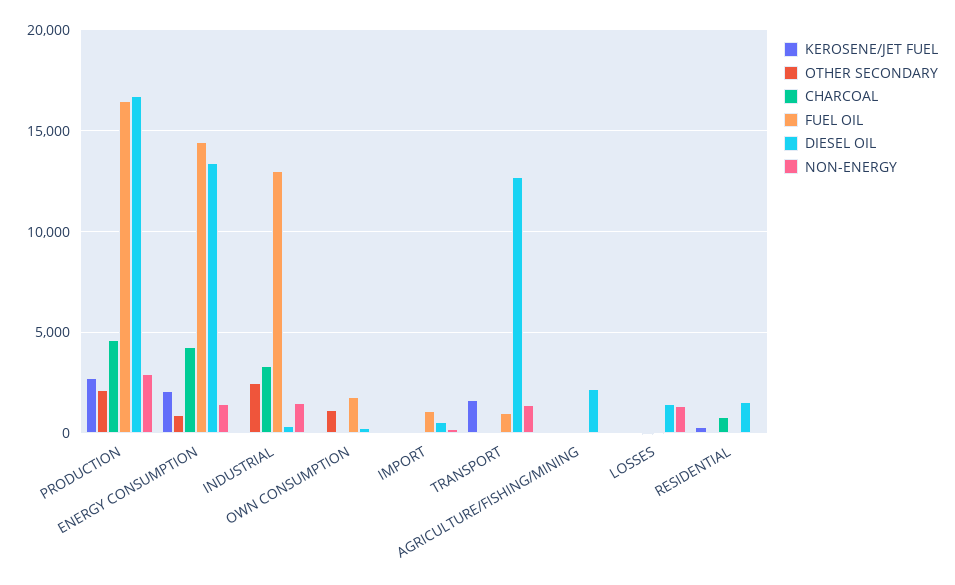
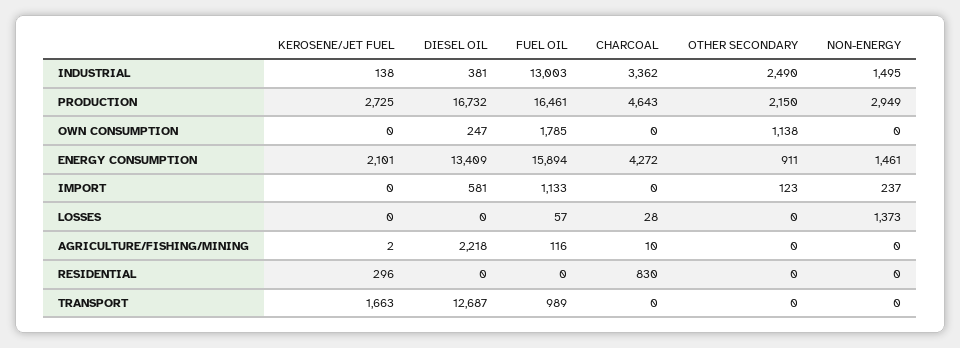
  {
    "KEROSENE/JET FUEL": {
      "PRODUCTION": 2725,
      "ENERGY CONSUMPTION": 2101,
      "INDUSTRIAL": 138,
      "OWN CONSUMPTION": 0,
      "IMPORT": 0,
      "TRANSPORT": 1663,
      "AGRICULTURE/FISHING/MINING": 2,
      "LOSSES": 0,
      "RESIDENTIAL": 296
    },
    "OTHER SECONDARY": {
      "PRODUCTION": 2150,
      "ENERGY CONSUMPTION": 911,
      "INDUSTRIAL": 2490,
      "OWN CONSUMPTION": 1138,
      "IMPORT": 123,
      "TRANSPORT": 0,
      "AGRICULTURE/FISHING/MINING": 0,
      "LOSSES": 0,
      "RESIDENTIAL": 0
    },
    "CHARCOAL": {
      "PRODUCTION": 4643,
      "ENERGY CONSUMPTION": 4272,
      "INDUSTRIAL": 3362,
      "OWN CONSUMPTION": 0,
      "IMPORT": 0,
      "TRANSPORT": 0,
      "AGRICULTURE/FISHING/MINING": 10,
      "LOSSES": 28,
      "RESIDENTIAL": 830
    },
    "FUEL OIL": {
      "PRODUCTION": 16461,
-     "ENERGY CONSUMPTION": 14500,
+     "ENERGY CONSUMPTION": 15894,
      "INDUSTRIAL": 13003,
      "OWN CONSUMPTION": 1785,
      "IMPORT": 1133,
      "TRANSPORT": 989,
      "AGRICULTURE/FISHING/MINING": 116,
      "LOSSES": 57,
      "RESIDENTIAL": 0
    },
    "DIESEL OIL": {
      "PRODUCTION": 16732,
      "ENERGY CONSUMPTION": 13409,
      "INDUSTRIAL": 381,
      "OWN CONSUMPTION": 247,
      "IMPORT": 581,
      "TRANSPORT": 12687,
      "AGRICULTURE/FISHING/MINING": 2218,
-     "LOSSES": 1500,
+     "LOSSES": 0,
-     "RESIDENTIAL": 1500
+     "RESIDENTIAL": 0
    },
    "NON-ENERGY": {
      "PRODUCTION": 2949,
      "ENERGY CONSUMPTION": 1461,
      "INDUSTRIAL": 1495,
      "OWN CONSUMPTION": 0,
      "IMPORT": 237,
-     "TRANSPORT": 1500,
+     "TRANSPORT": 0,
      "AGRICULTURE/FISHING/MINING": 0,
      "LOSSES": 1373,
      "RESIDENTIAL": 0
    }
  }

